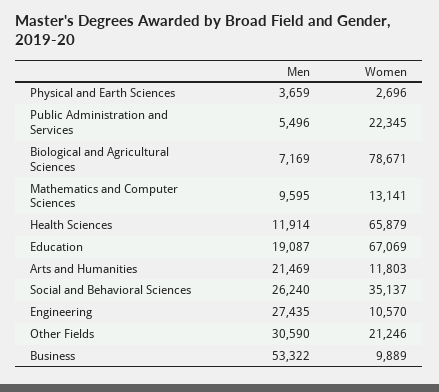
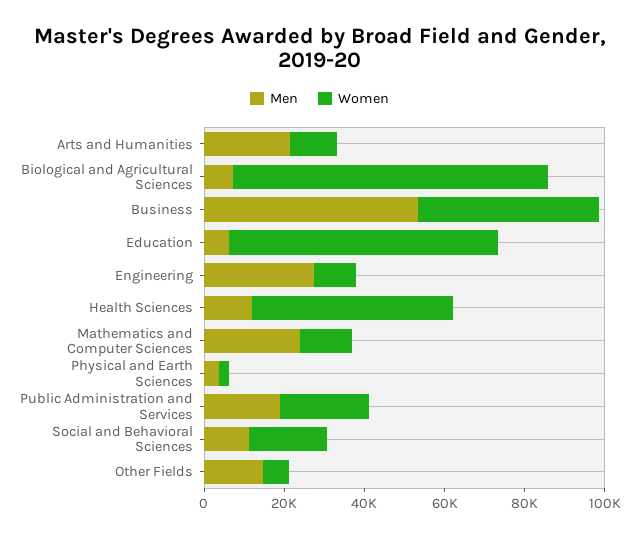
  {
    "Men": {
      "Physical and Earth Sciences": 3659,
-     "Public Administration and Services": 5496,
+     "Public Administration and Services": 20000,
      "Biological and Agricultural Sciences": 7169,
-     "Mathematics and Computer Sciences": 9595,
+     "Mathematics and Computer Sciences": 25000,
      "Health Sciences": 11914,
-     "Education": 19087,
+     "Education": 5000,
      "Arts and Humanities": 21469,
-     "Social and Behavioral Sciences": 26240,
+     "Social and Behavioral Sciences": 10000,
      "Engineering": 27435,
-     "Other Fields": 30590,
+     "Other Fields": 15000,
      "Business": 53322
    },
    "Women": {
      "Physical and Earth Sciences": 2696,
      "Public Administration and Services": 22345,
      "Biological and Agricultural Sciences": 78671,
      "Mathematics and Computer Sciences": 13141,
-     "Health Sciences": 65879,
+     "Health Sciences": 50000,
      "Education": 67069,
      "Arts and Humanities": 11803,
-     "Social and Behavioral Sciences": 35137,
+     "Social and Behavioral Sciences": 20000,
      "Engineering": 10570,
-     "Other Fields": 21246,
+     "Other Fields": 5000,
-     "Business": 9889
+     "Business": 45000
    }
  }

